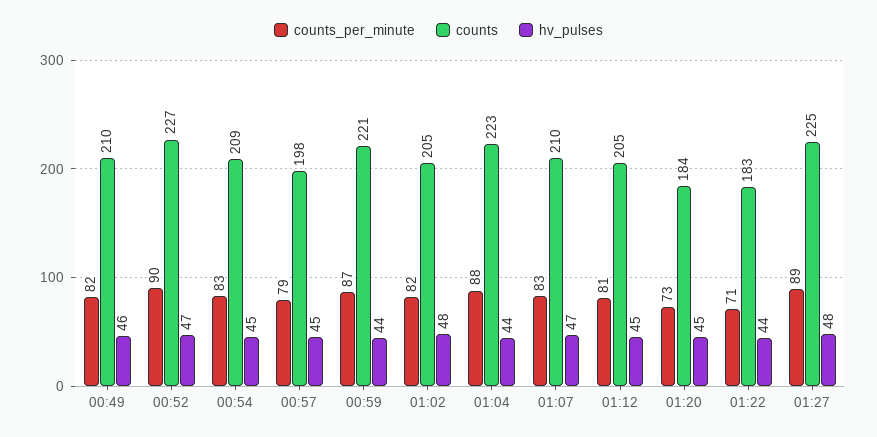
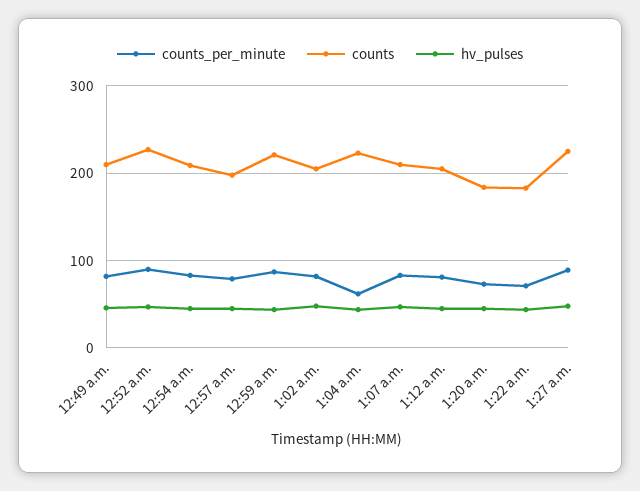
  {
    "counts_per_minute": {
      "00:49": 82,
      "00:52": 90,
      "00:54": 83,
      "00:57": 79,
      "00:59": 87,
      "01:02": 82,
-     "01:04": 88,
+     "01:04": 60,
      "01:07": 83,
      "01:12": 81,
      "01:20": 73,
      "01:22": 71,
      "01:27": 89
    },
    "counts": {
      "00:49": 210,
      "00:52": 227,
      "00:54": 209,
      "00:57": 198,
      "00:59": 221,
      "01:02": 205,
      "01:04": 223,
      "01:07": 210,
      "01:12": 205,
      "01:20": 184,
      "01:22": 183,
      "01:27": 225
    },
    "hv_pulses": {
      "00:49": 46,
      "00:52": 47,
      "00:54": 45,
      "00:57": 45,
      "00:59": 44,
      "01:02": 48,
      "01:04": 44,
      "01:07": 47,
      "01:12": 45,
      "01:20": 45,
      "01:22": 44,
      "01:27": 48
    }
  }

